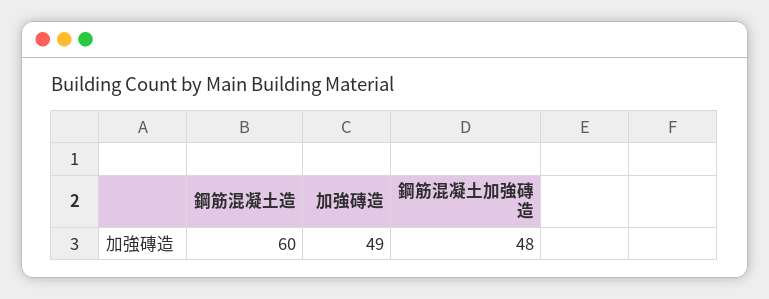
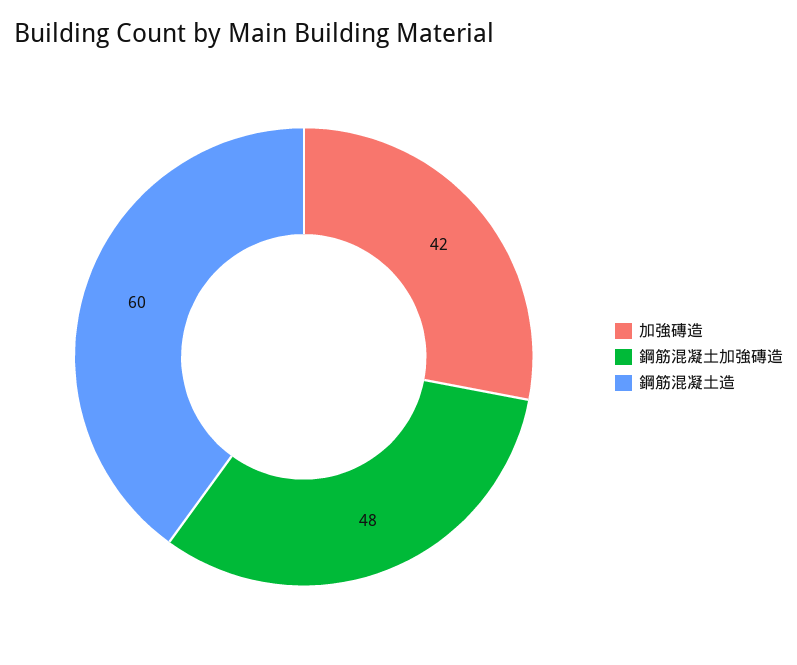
  {
    "鋼筋混凝土造": 60,
-   "加強磚造": 49,
+   "加強磚造": 42,
    "鋼筋混凝土加強磚造": 48
  }

